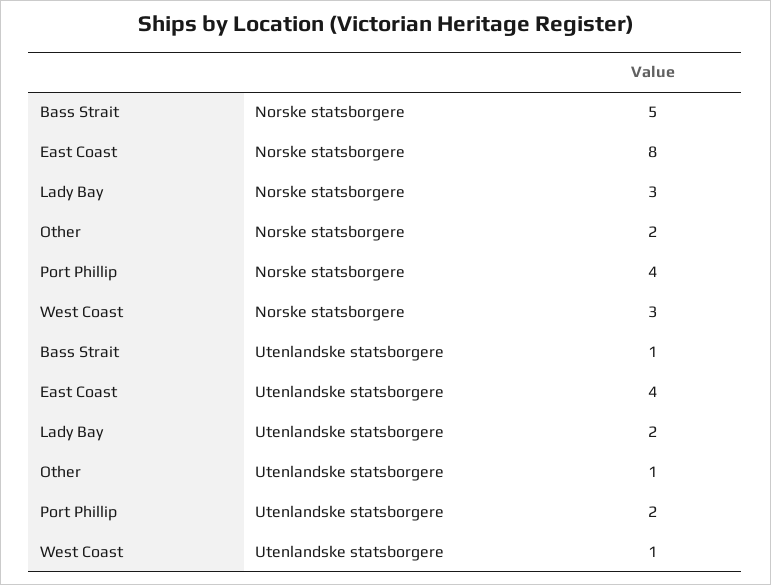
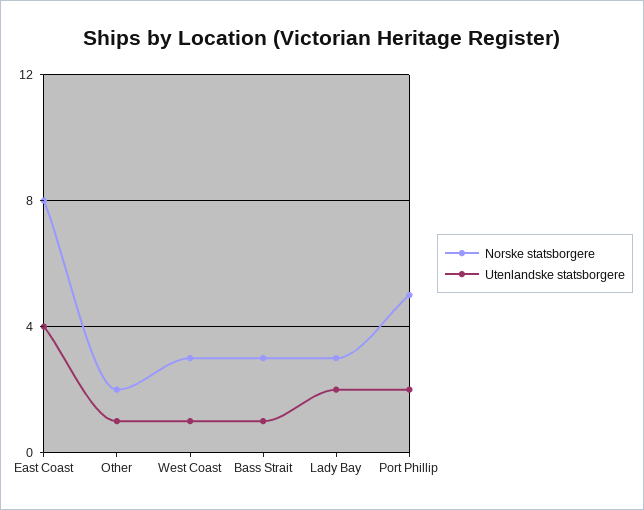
  {
    "Norske statsborgere": {
-     "Bass Strait": 5,
+     "Bass Strait": 3,
      "East Coast": 8,
      "Lady Bay": 3,
      "Other": 2,
-     "Port Phillip": 4,
+     "Port Phillip": 5,
      "West Coast": 3
    },
    "Utenlandske statsborgere": {
      "Bass Strait": 1,
      "East Coast": 4,
      "Lady Bay": 2,
      "Other": 1,
      "Port Phillip": 2,
      "West Coast": 1
    }
  }

